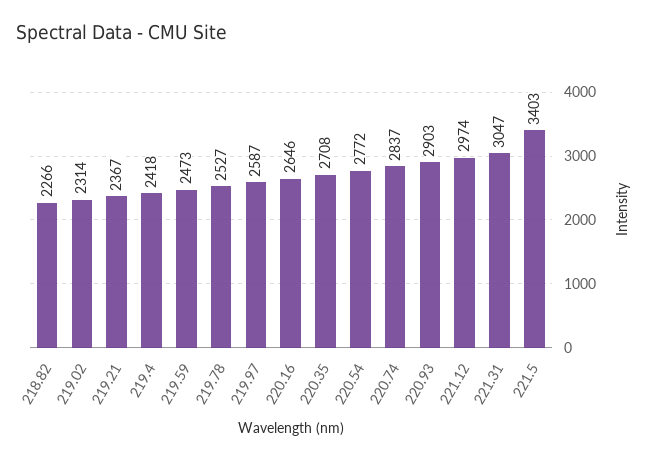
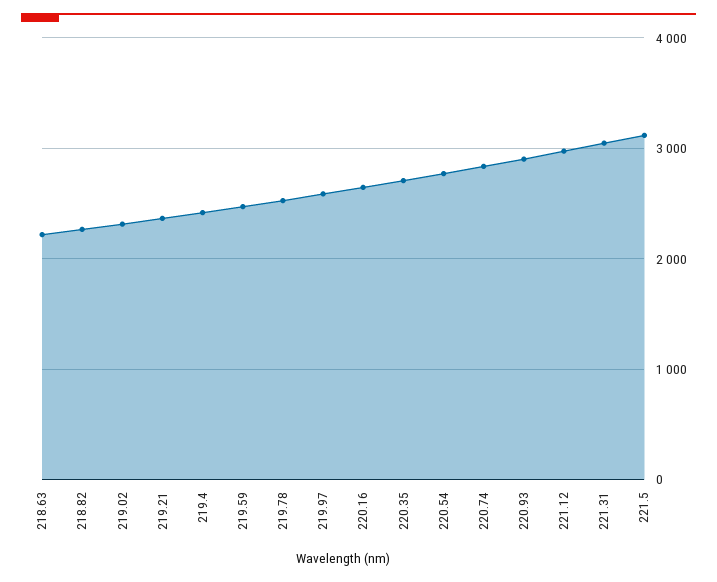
  {
    "218.82": 2266,
    "219.02": 2314,
    "219.21": 2367,
    "219.4": 2418,
    "219.59": 2473,
    "219.78": 2527,
    "219.97": 2587,
    "220.16": 2646,
    "220.35": 2708,
    "220.54": 2772,
    "220.74": 2837,
    "220.93": 2903,
    "221.12": 2974,
    "221.31": 3047,
-   "221.5": 3403
+   "221.5": 3100,
+   "218.63": 2200
  }

